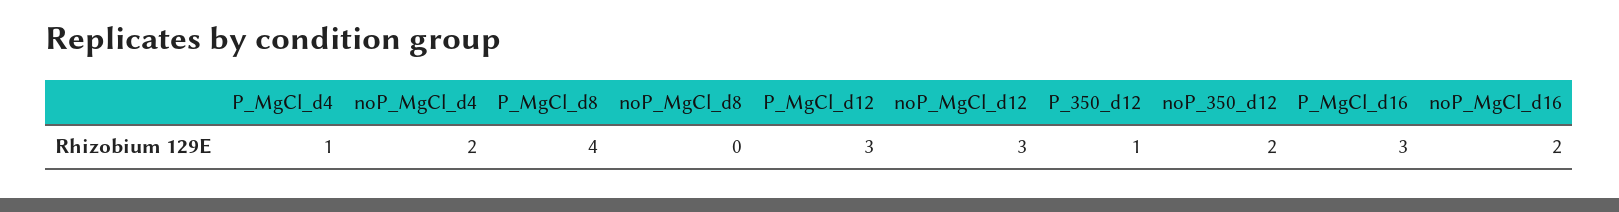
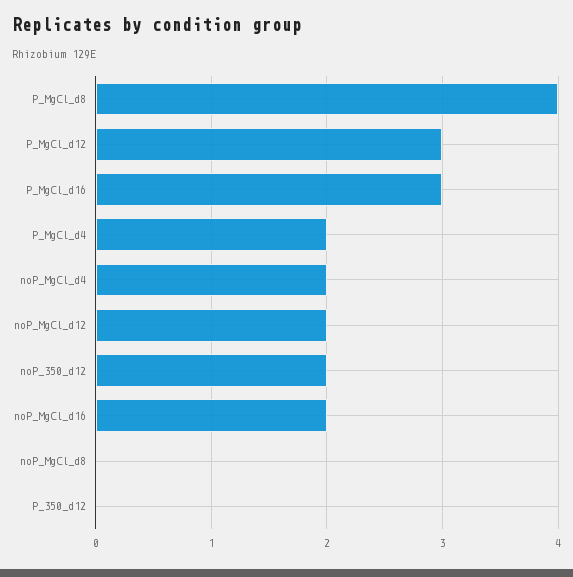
  {
-   "P_MgCl_d4": 1,
+   "P_MgCl_d4": 2,
    "noP_MgCl_d4": 2,
    "P_MgCl_d8": 4,
    "noP_MgCl_d8": 0,
    "P_MgCl_d12": 3,
-   "noP_MgCl_d12": 3,
+   "noP_MgCl_d12": 2,
-   "P_350_d12": 1,
+   "P_350_d12": 0,
    "noP_350_d12": 2,
    "P_MgCl_d16": 3,
    "noP_MgCl_d16": 2
  }

